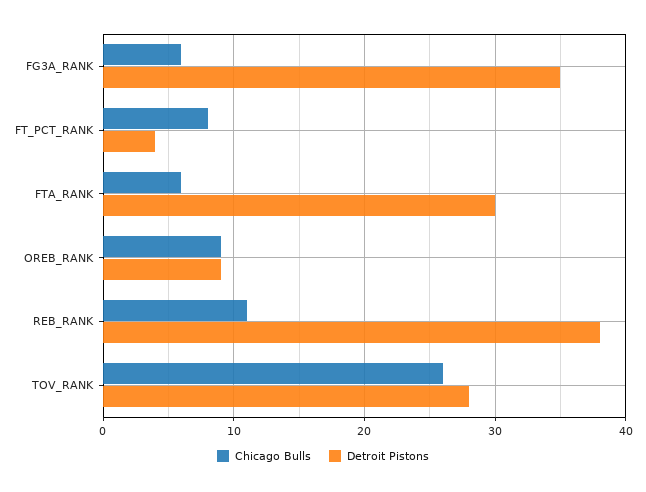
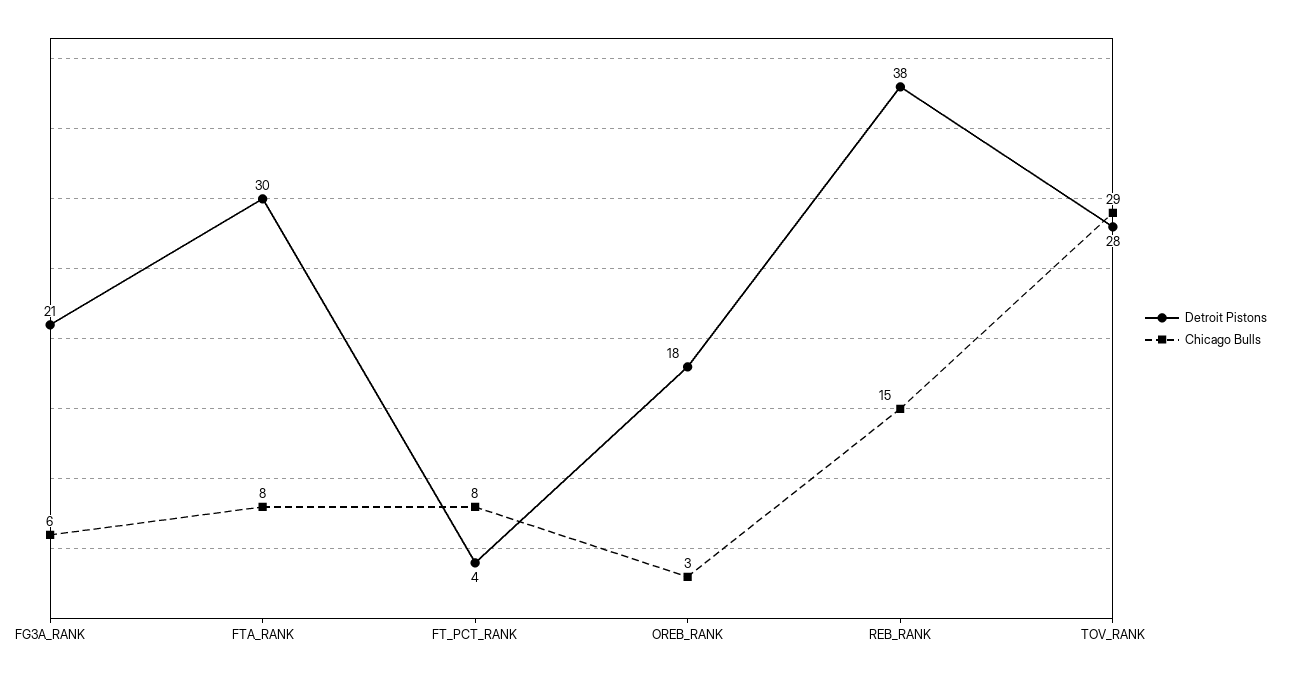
  {
    "Chicago Bulls": {
      "FG3A_RANK": 6,
      "FT_PCT_RANK": 8,
-     "FTA_RANK": 6,
+     "FTA_RANK": 8,
-     "OREB_RANK": 9,
+     "OREB_RANK": 3,
-     "REB_RANK": 11,
+     "REB_RANK": 15,
-     "TOV_RANK": 26
+     "TOV_RANK": 29
    },
    "Detroit Pistons": {
-     "FG3A_RANK": 35,
+     "FG3A_RANK": 21,
      "FT_PCT_RANK": 4,
      "FTA_RANK": 30,
-     "OREB_RANK": 9,
+     "OREB_RANK": 18,
      "REB_RANK": 38,
      "TOV_RANK": 28
    }
  }

